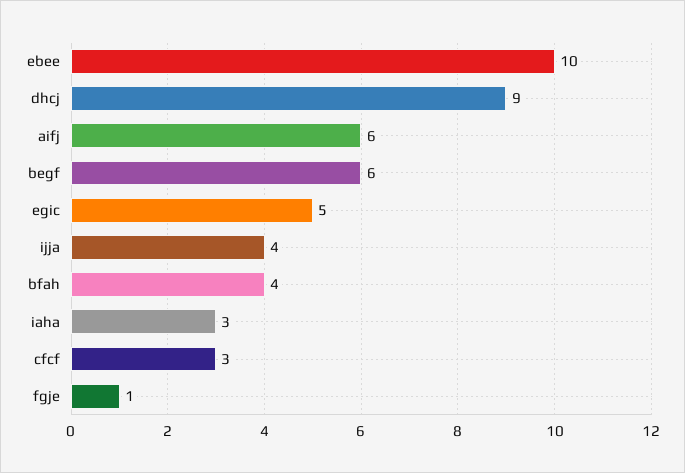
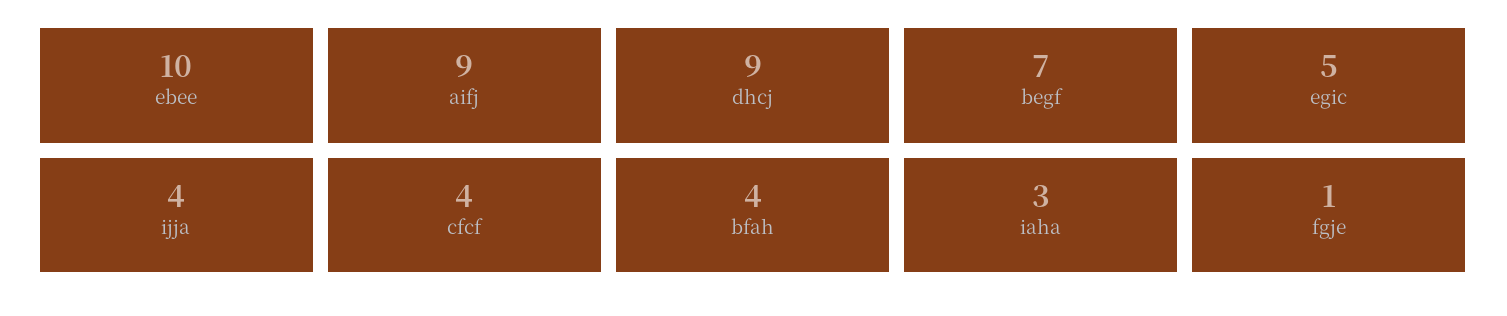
  {
    "ebee": 10,
    "dhcj": 9,
-   "aifj": 6,
+   "aifj": 9,
-   "begf": 6,
+   "begf": 7,
    "egic": 5,
    "ijja": 4,
    "bfah": 4,
    "iaha": 3,
-   "cfcf": 3,
+   "cfcf": 4,
    "fgje": 1
  }

